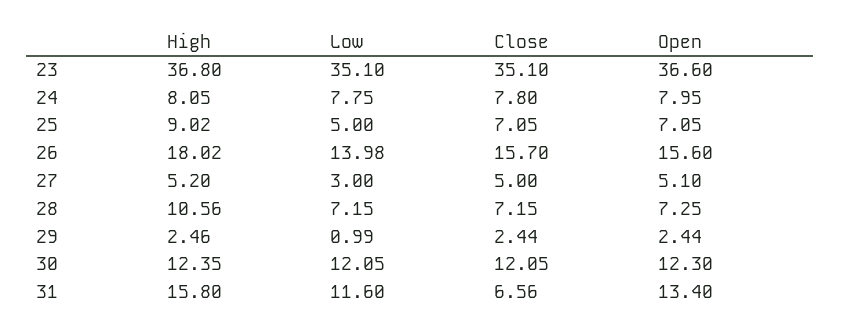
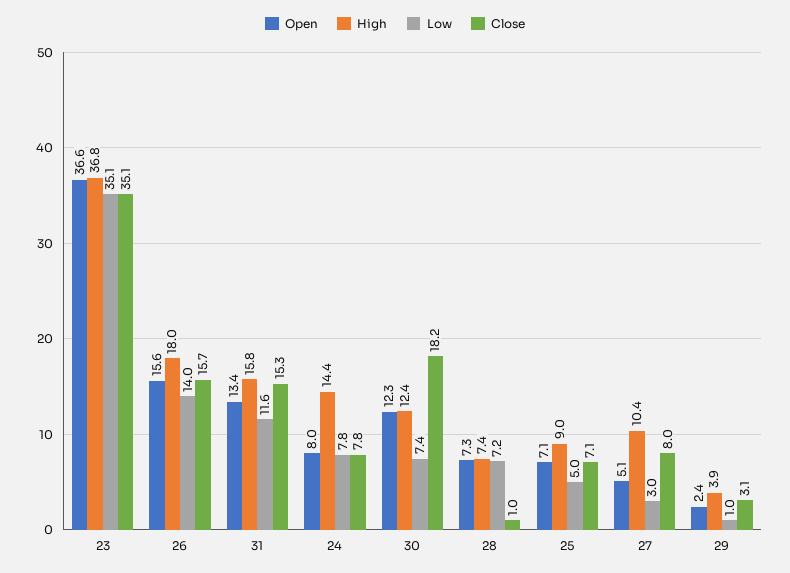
  {
    "High": {
      "23": 36.8,
-     "24": 8.05,
+     "24": 14.4,
      "25": 9.02,
      "26": 18.02,
-     "27": 5.2,
+     "27": 10.4,
-     "28": 10.56,
+     "28": 7.4,
-     "29": 2.46,
+     "29": 3.9,
      "30": 12.35,
      "31": 15.8
    },
    "Low": {
      "23": 35.1,
      "24": 7.75,
      "25": 5,
      "26": 13.98,
      "27": 3,
      "28": 7.15,
      "29": 0.99,
-     "30": 12.05,
+     "30": 7.4,
      "31": 11.6
    },
    "Close": {
      "23": 35.1,
      "24": 7.8,
      "25": 7.05,
      "26": 15.7,
-     "27": 5,
+     "27": 8,
-     "28": 7.15,
+     "28": 1,
-     "29": 2.44,
+     "29": 3.1,
-     "30": 12.05,
+     "30": 18.2,
-     "31": 6.56
+     "31": 15.3
    },
    "Open": {
      "23": 36.6,
      "24": 7.95,
      "25": 7.05,
      "26": 15.6,
      "27": 5.1,
      "28": 7.25,
      "29": 2.44,
      "30": 12.3,
      "31": 13.4
    }
  }

